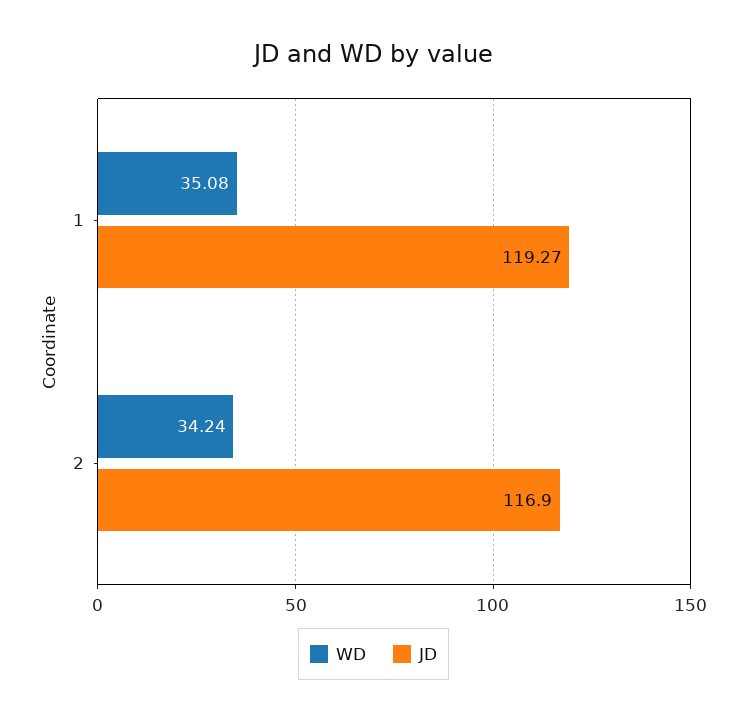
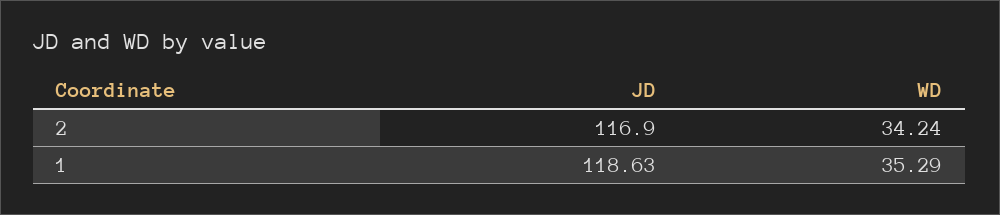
  {
    "WD": {
-     "1": 35.08,
+     "1": 35.29,
      "2": 34.24
    },
    "JD": {
-     "1": 119.27,
+     "1": 118.63,
      "2": 116.9
    }
  }

